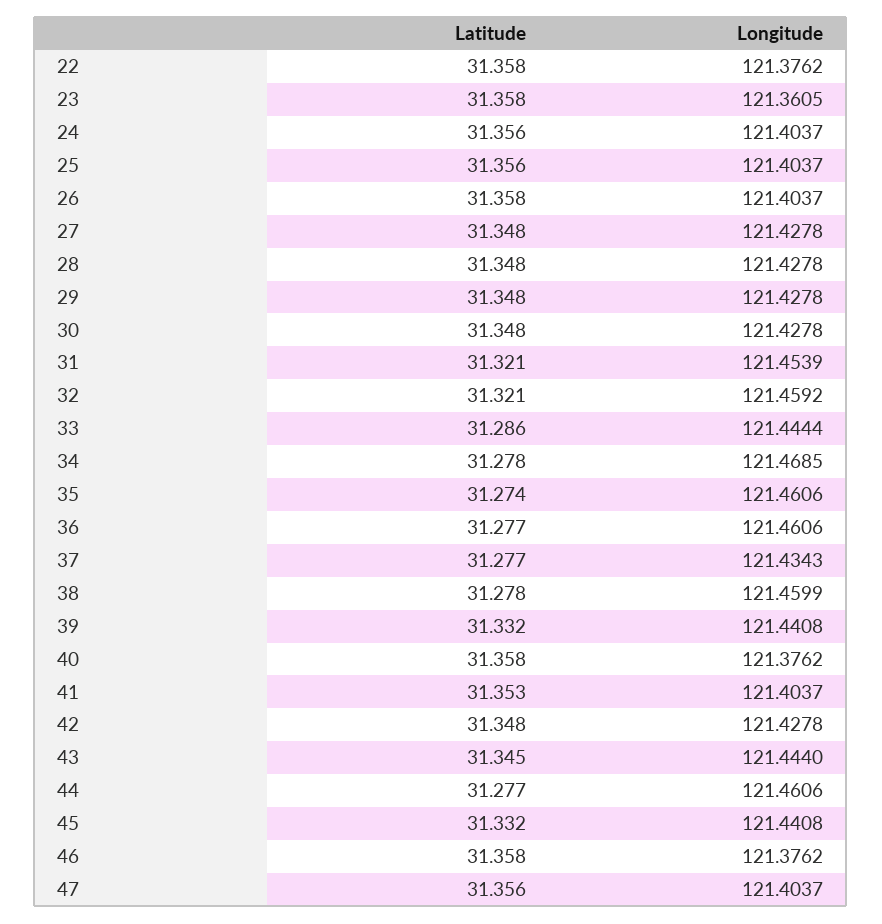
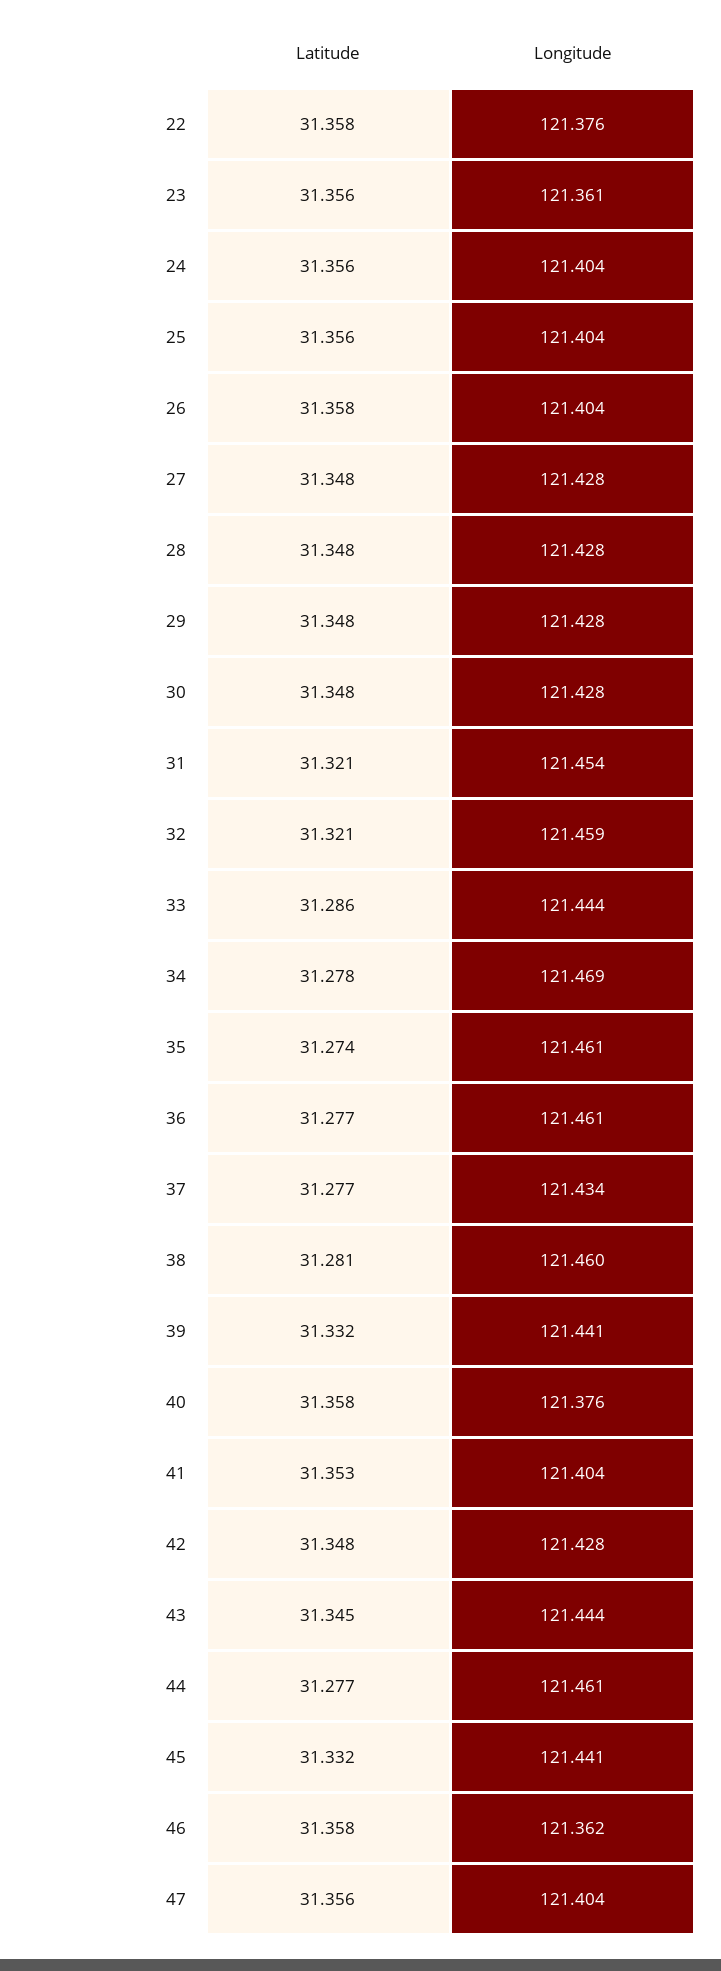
  {
    "Latitude": {
      "22": 31.358,
-     "23": 31.358,
+     "23": 31.356,
      "24": 31.356,
      "25": 31.356,
      "26": 31.358,
      "27": 31.348,
      "28": 31.348,
      "29": 31.348,
      "30": 31.348,
      "31": 31.321,
      "32": 31.321,
      "33": 31.286,
      "34": 31.278,
      "35": 31.274,
      "36": 31.277,
      "37": 31.277,
-     "38": 31.278,
+     "38": 31.281,
      "39": 31.332,
      "40": 31.358,
      "41": 31.353,
      "42": 31.348,
      "43": 31.345,
      "44": 31.277,
      "45": 31.332,
      "46": 31.358,
      "47": 31.356
    },
    "Longitude": {
      "22": 121.3762,
      "23": 121.3605,
      "24": 121.4037,
      "25": 121.4037,
      "26": 121.4037,
      "27": 121.4278,
      "28": 121.4278,
      "29": 121.4278,
      "30": 121.4278,
      "31": 121.4539,
      "32": 121.4592,
      "33": 121.4444,
      "34": 121.4685,
      "35": 121.4606,
      "36": 121.4606,
      "37": 121.4343,
      "38": 121.4599,
      "39": 121.4408,
      "40": 121.3762,
      "41": 121.4037,
      "42": 121.4278,
      "43": 121.444,
      "44": 121.4606,
      "45": 121.4408,
-     "46": 121.3762,
+     "46": 121.362,
      "47": 121.4037
    }
  }

